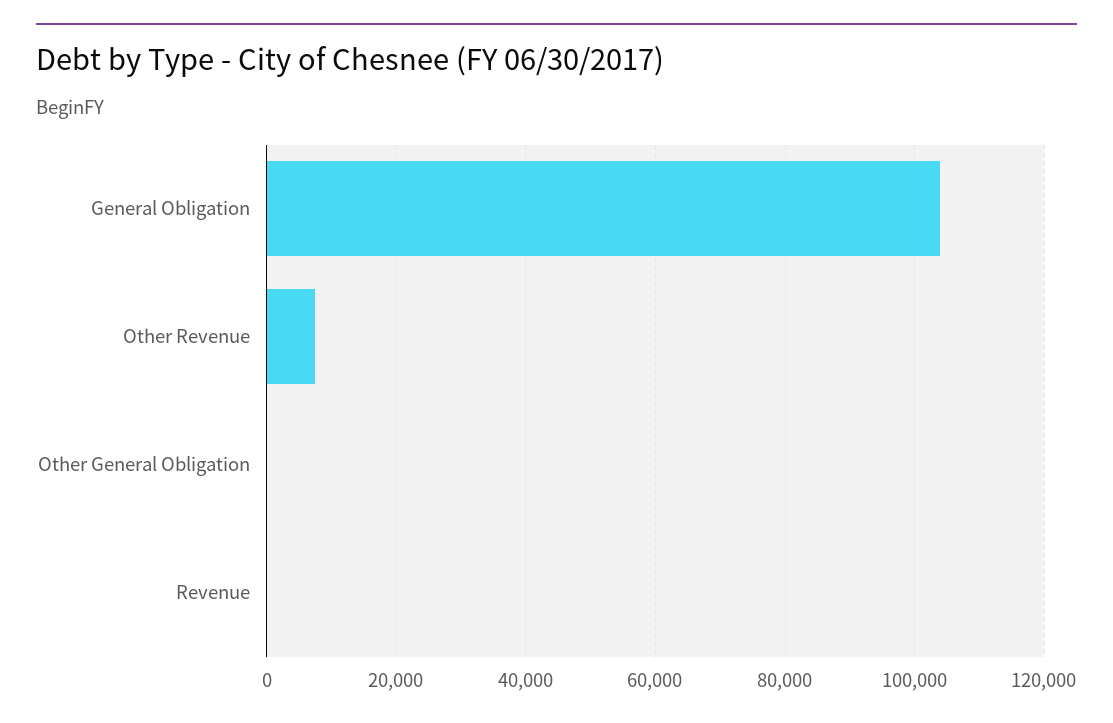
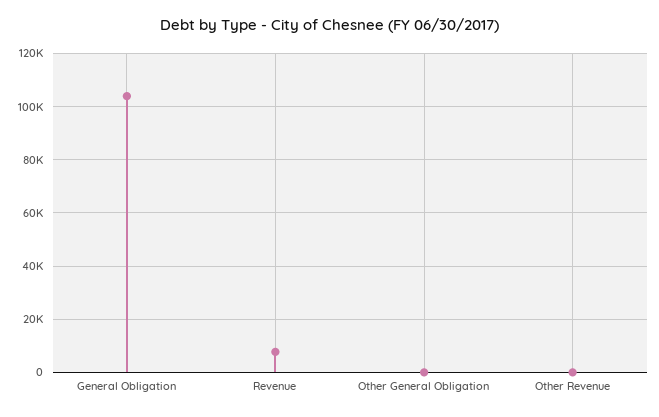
  {
    "General Obligation": 104000,
-   "Other Revenue": 8000,
+   "Other Revenue": 0,
    "Other General Obligation": 0,
-   "Revenue": 0
+   "Revenue": 7500
  }

